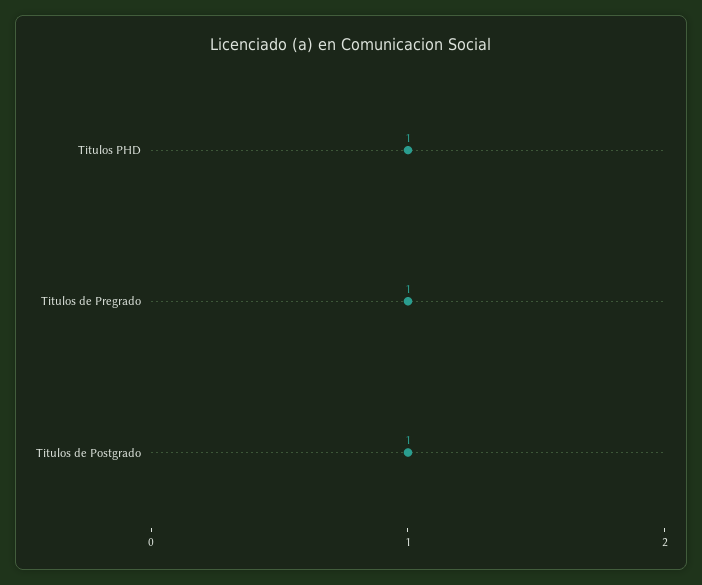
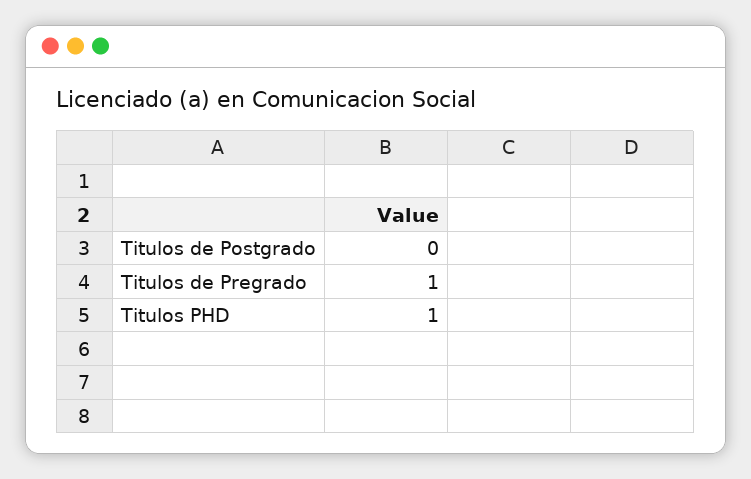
  {
    "Titulos PHD": 1,
    "Titulos de Pregrado": 1,
-   "Titulos de Postgrado": 1
+   "Titulos de Postgrado": 0
  }

